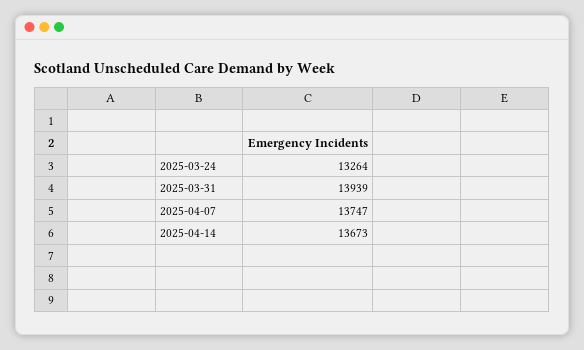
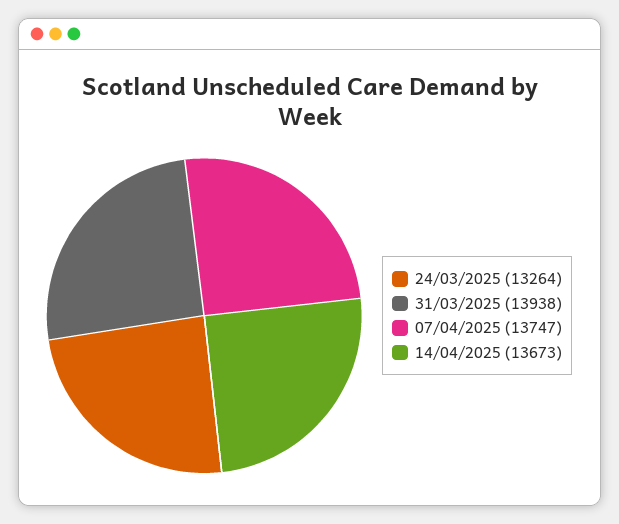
  {
    "2025-03-24": 13264,
-   "2025-03-31": 13939,
+   "2025-03-31": 13938,
    "2025-04-07": 13747,
    "2025-04-14": 13673
  }

